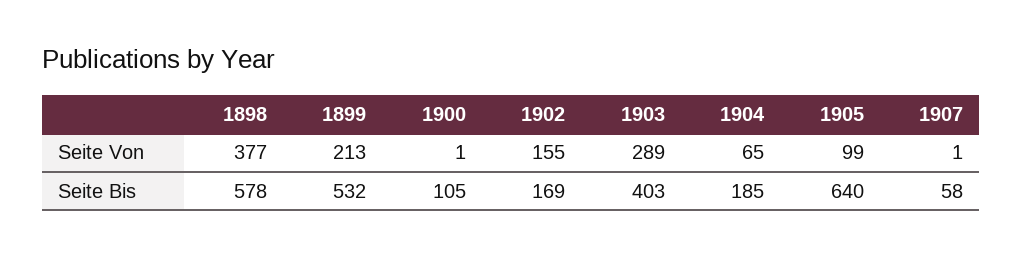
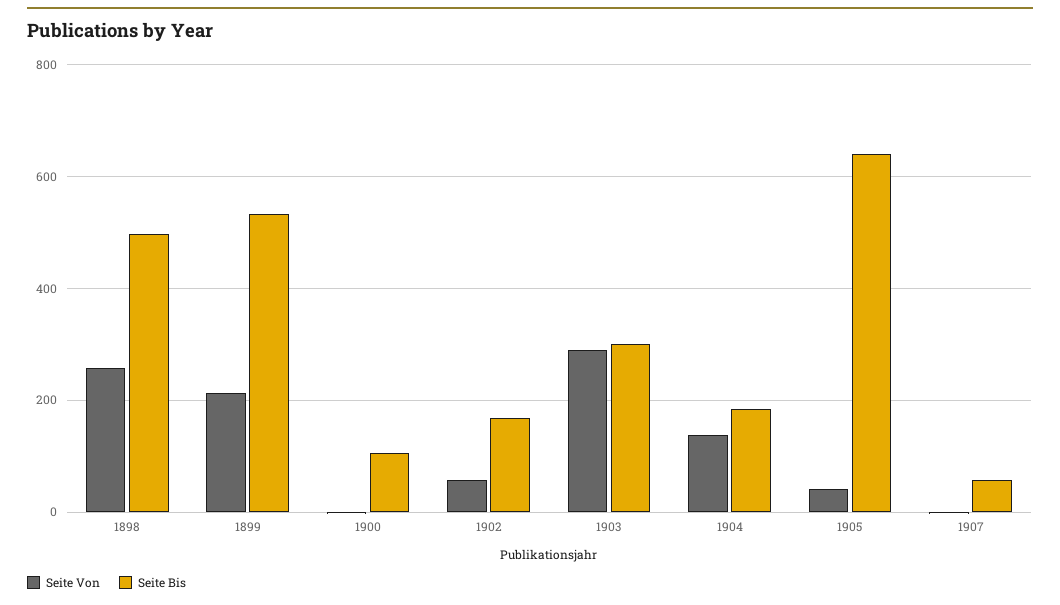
  {
    "Seite Von": {
-     "1898": 377,
+     "1898": 260,
      "1899": 213,
      "1900": 1,
-     "1902": 155,
+     "1902": 60,
      "1903": 289,
-     "1904": 65,
+     "1904": 140,
-     "1905": 99,
+     "1905": 40,
      "1907": 1
    },
    "Seite Bis": {
-     "1898": 578,
+     "1898": 500,
      "1899": 532,
      "1900": 105,
      "1902": 169,
-     "1903": 403,
+     "1903": 300,
      "1904": 185,
      "1905": 640,
      "1907": 58
    }
  }

